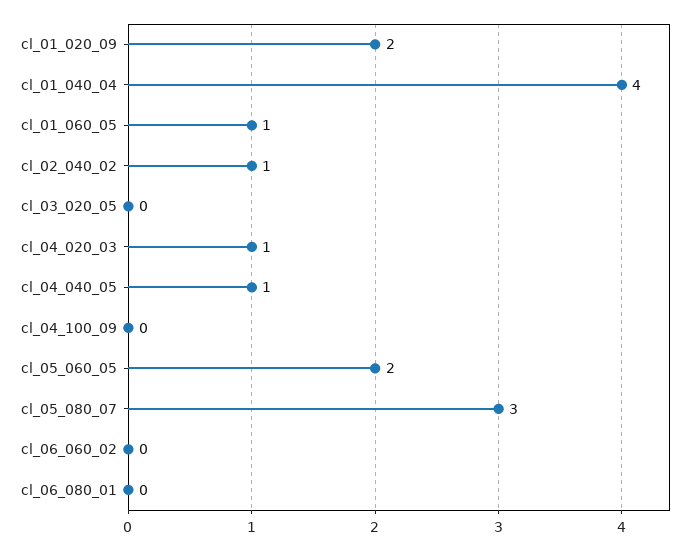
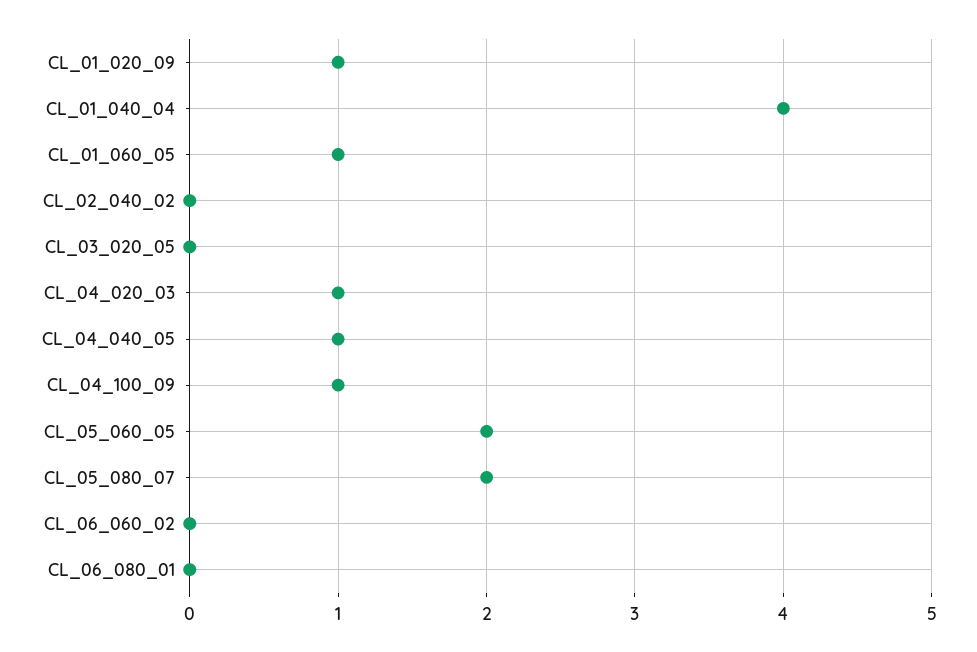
  {
-   "cl_01_020_09": 2,
+   "cl_01_020_09": 1,
    "cl_01_040_04": 4,
    "cl_01_060_05": 1,
-   "cl_02_040_02": 1,
+   "cl_02_040_02": 0,
    "cl_03_020_05": 0,
    "cl_04_020_03": 1,
    "cl_04_040_05": 1,
-   "cl_04_100_09": 0,
+   "cl_04_100_09": 1,
    "cl_05_060_05": 2,
-   "cl_05_080_07": 3,
+   "cl_05_080_07": 2,
    "cl_06_060_02": 0,
    "cl_06_080_01": 0
  }

